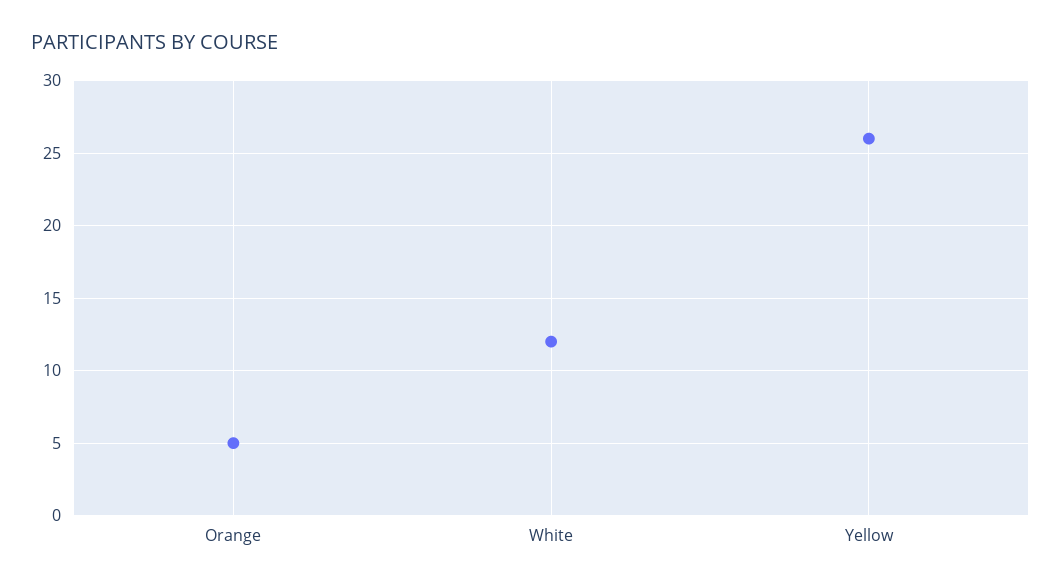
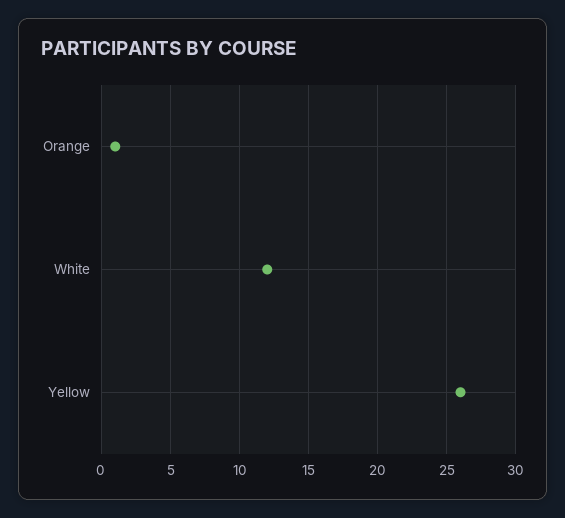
  {
-   "Orange": 5,
+   "Orange": 1,
    "White": 12,
    "Yellow": 26
  }

